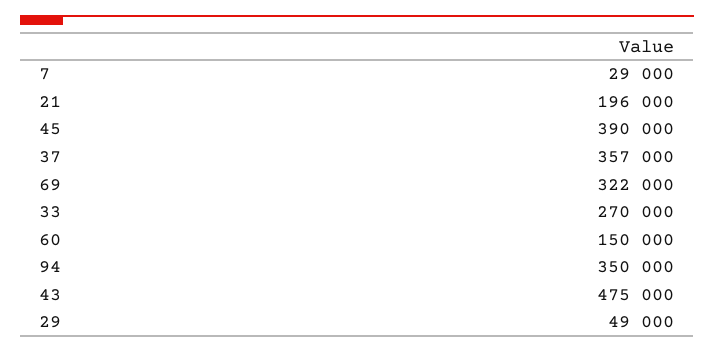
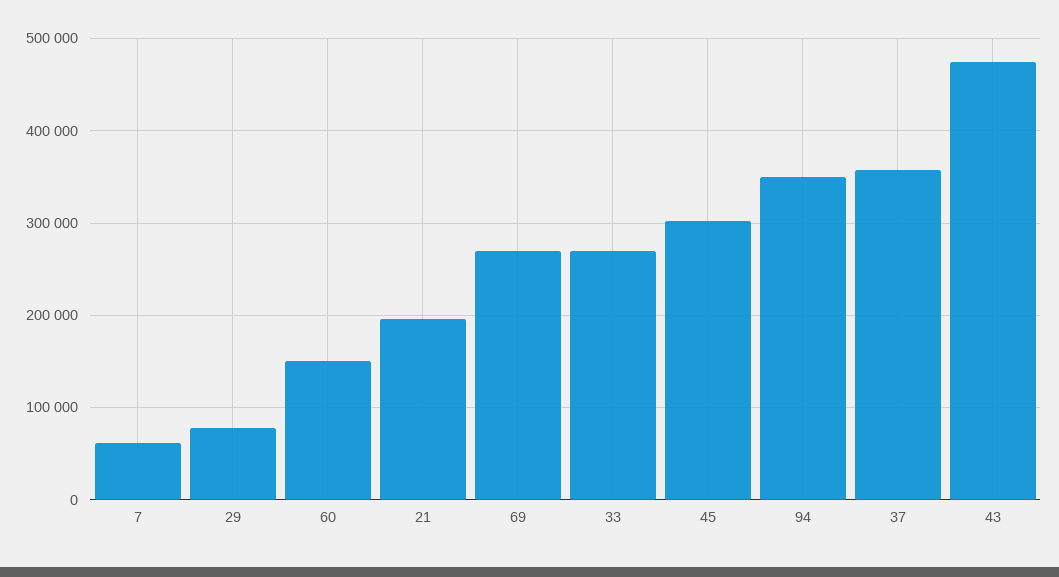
  {
-   "7": 29000,
+   "7": 60000,
    "21": 196000,
-   "45": 390000,
+   "45": 300000,
    "37": 357000,
-   "69": 322000,
+   "69": 270000,
    "33": 270000,
    "60": 150000,
    "94": 350000,
    "43": 475000,
-   "29": 49000
+   "29": 80000
  }

